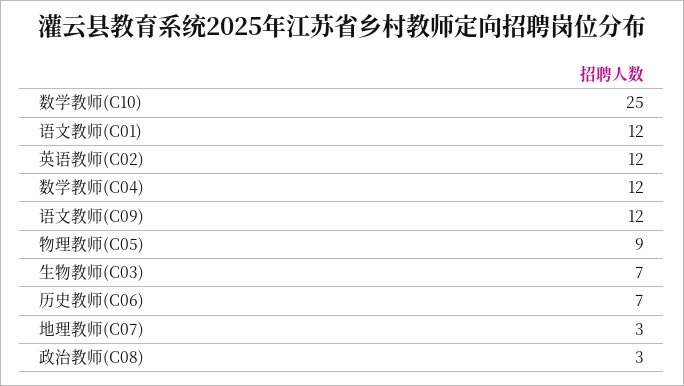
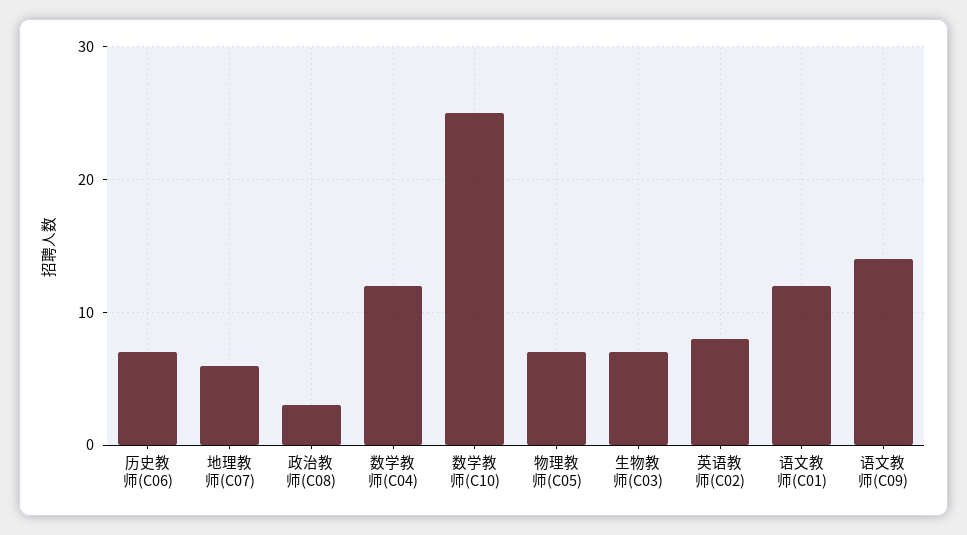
  {
    "数学教师(C10)": 25,
    "语文教师(C01)": 12,
-   "英语教师(C02)": 12,
+   "英语教师(C02)": 8,
    "数学教师(C04)": 12,
-   "语文教师(C09)": 12,
+   "语文教师(C09)": 14,
-   "物理教师(C05)": 9,
+   "物理教师(C05)": 7,
    "生物教师(C03)": 7,
    "历史教师(C06)": 7,
-   "地理教师(C07)": 3,
+   "地理教师(C07)": 6,
    "政治教师(C08)": 3
  }

